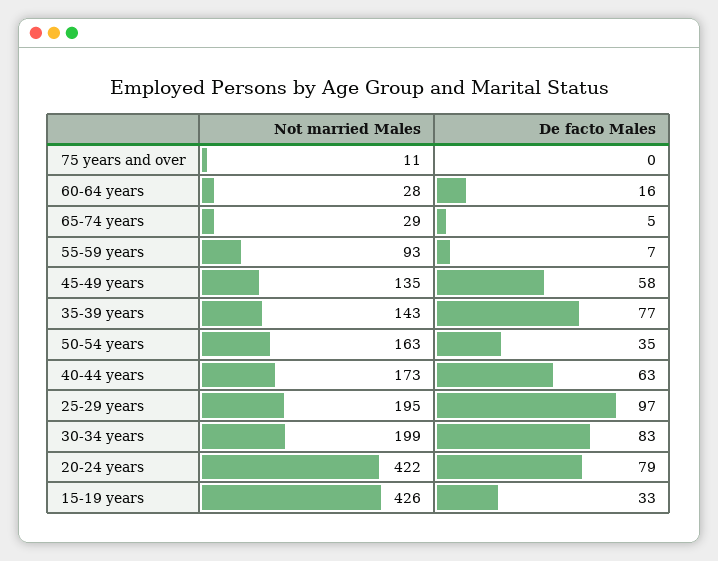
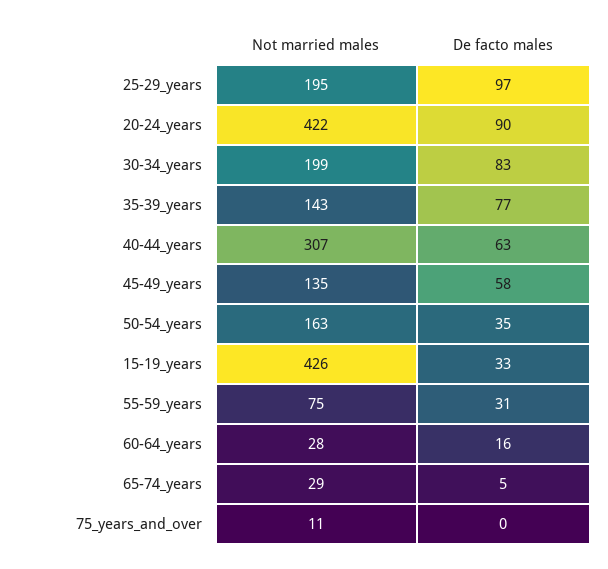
  {
    "Not married Males": {
      "75 years and over": 11,
      "60-64 years": 28,
      "65-74 years": 29,
-     "55-59 years": 93,
+     "55-59 years": 75,
      "45-49 years": 135,
      "35-39 years": 143,
      "50-54 years": 163,
-     "40-44 years": 173,
+     "40-44 years": 307,
      "25-29 years": 195,
      "30-34 years": 199,
      "20-24 years": 422,
      "15-19 years": 426
    },
    "De facto Males": {
      "75 years and over": 0,
      "60-64 years": 16,
      "65-74 years": 5,
-     "55-59 years": 7,
+     "55-59 years": 31,
      "45-49 years": 58,
      "35-39 years": 77,
      "50-54 years": 35,
      "40-44 years": 63,
      "25-29 years": 97,
      "30-34 years": 83,
-     "20-24 years": 79,
+     "20-24 years": 90,
      "15-19 years": 33
    }
  }

